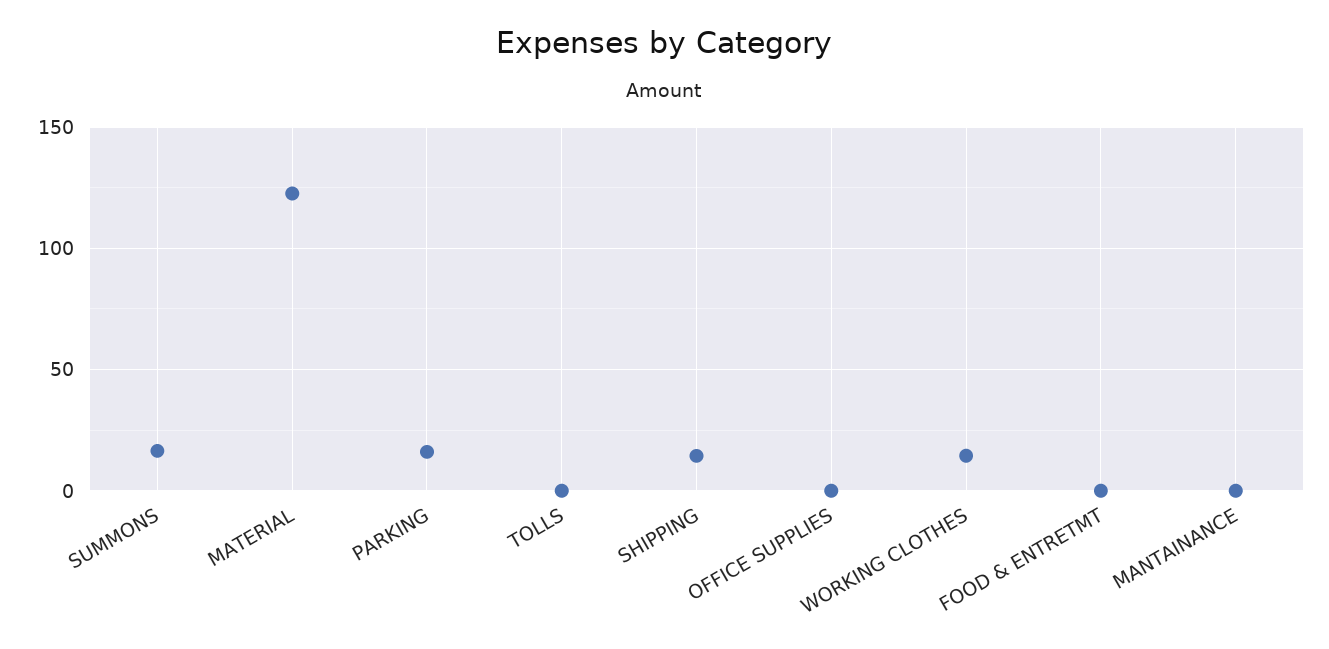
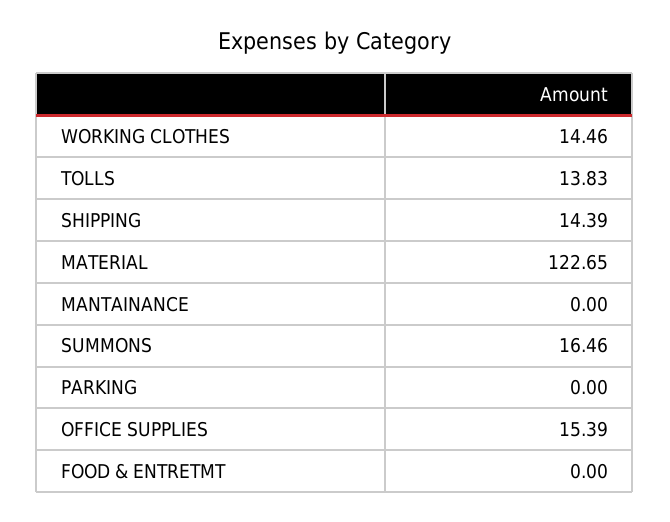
  {
    "SUMMONS": 16.46,
    "MATERIAL": 122.65,
-   "PARKING": 15,
+   "PARKING": 0,
-   "TOLLS": 0,
+   "TOLLS": 13.83,
    "SHIPPING": 14.39,
-   "OFFICE SUPPLIES": 0,
+   "OFFICE SUPPLIES": 15.39,
    "WORKING CLOTHES": 14.46,
    "FOOD & ENTRETMT": 0,
    "MANTAINANCE": 0
  }

